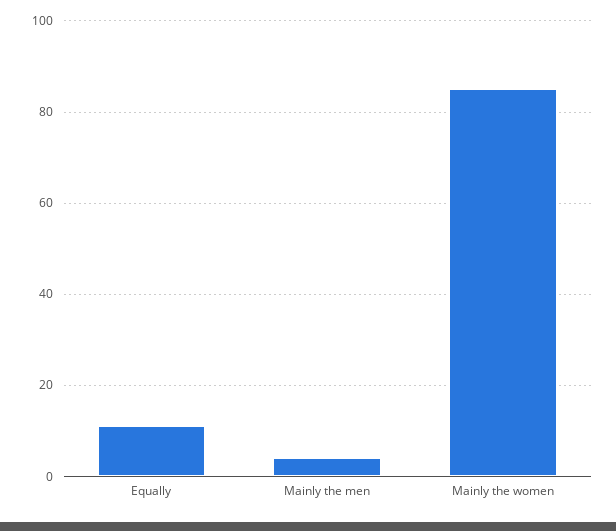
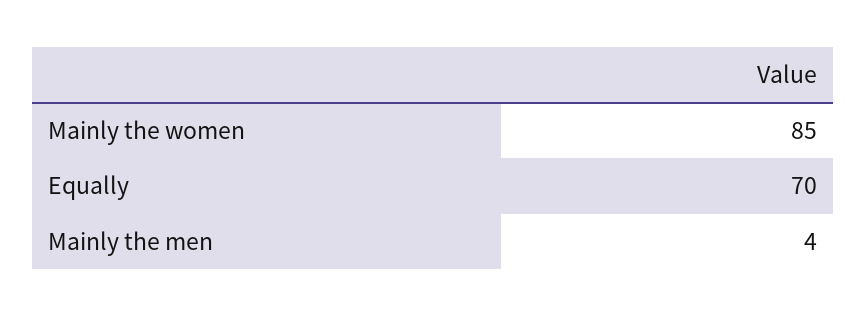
  {
-   "Equally": 10,
+   "Equally": 70,
    "Mainly the men": 4,
    "Mainly the women": 85
  }

